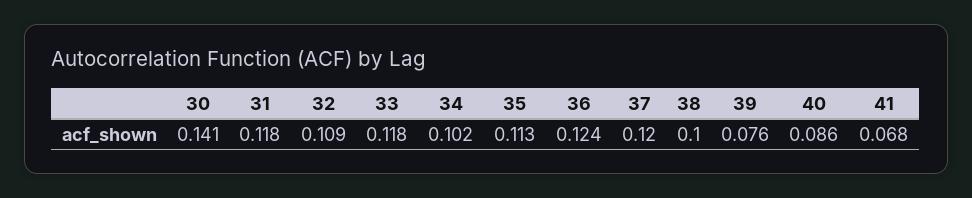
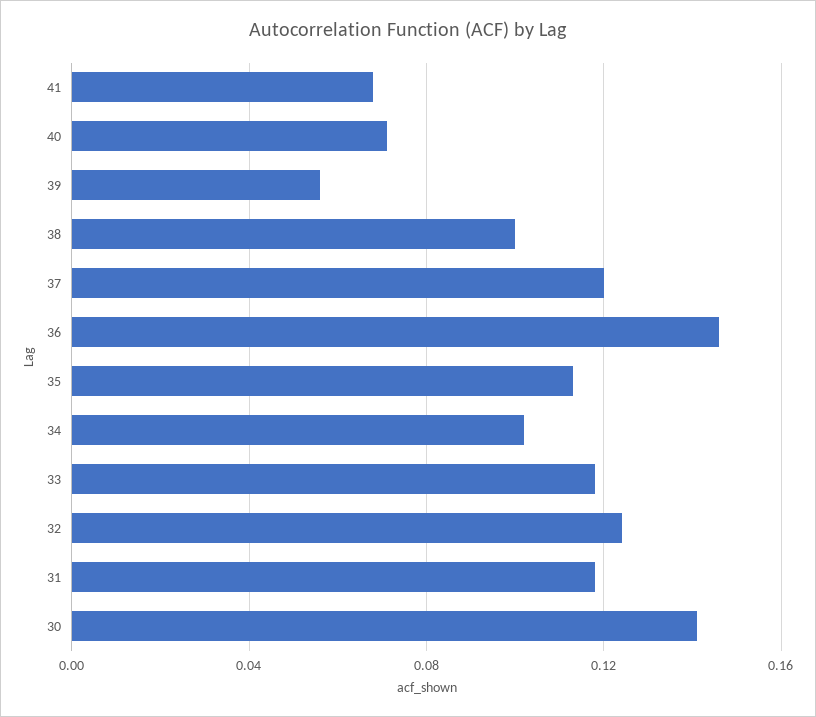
  {
    "30": 0.141,
    "31": 0.118,
-   "32": 0.109,
+   "32": 0.125,
    "33": 0.118,
    "34": 0.102,
    "35": 0.113,
-   "36": 0.124,
+   "36": 0.145,
    "37": 0.12,
    "38": 0.1,
-   "39": 0.076,
+   "39": 0.055,
-   "40": 0.086,
+   "40": 0.07,
    "41": 0.068
  }

